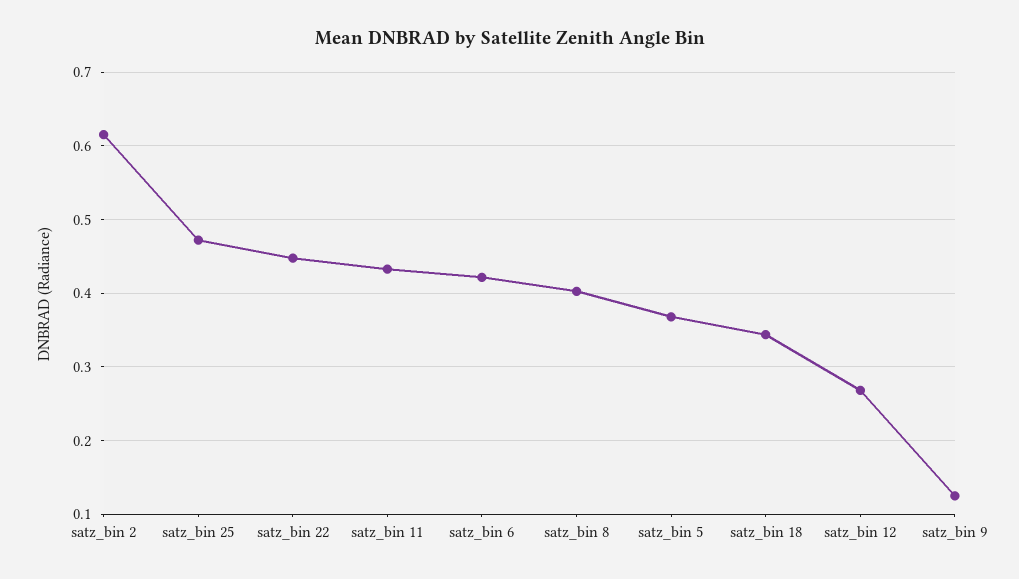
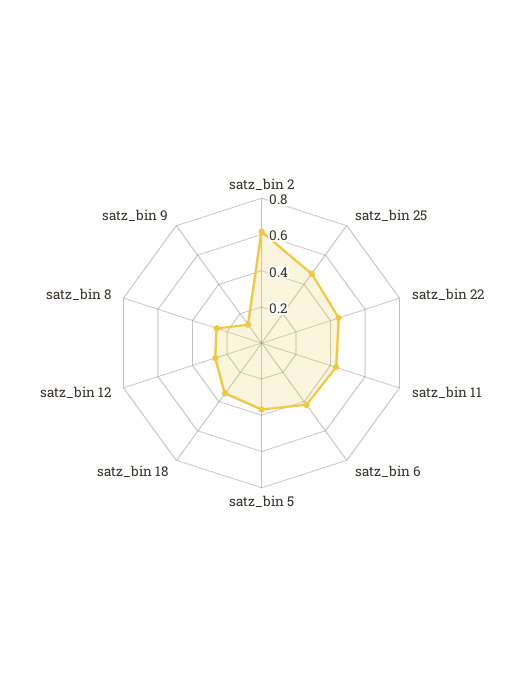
  {
    "satz_bin 2": 0.62,
    "satz_bin 25": 0.47,
    "satz_bin 22": 0.45,
    "satz_bin 11": 0.43,
    "satz_bin 6": 0.42,
-   "satz_bin 8": 0.4,
+   "satz_bin 8": 0.25,
    "satz_bin 5": 0.37,
    "satz_bin 18": 0.34,
    "satz_bin 12": 0.27,
    "satz_bin 9": 0.13
  }

